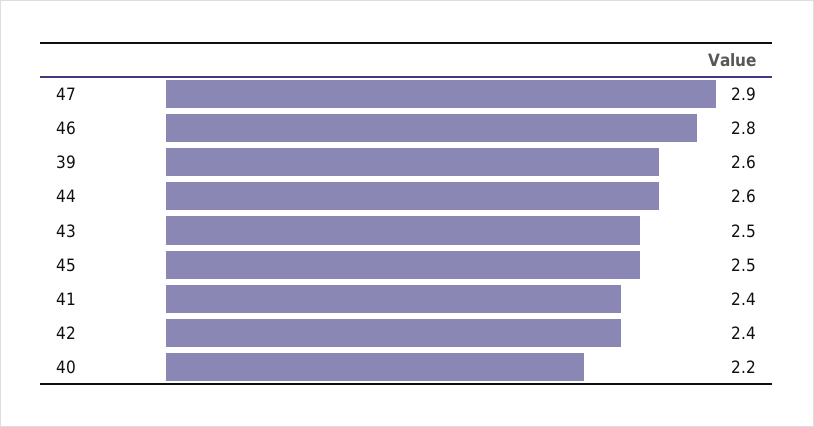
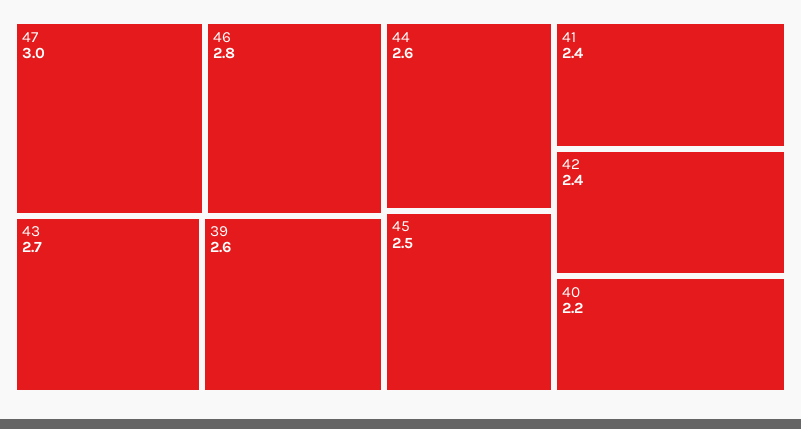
  {
-   "47": 2.9,
+   "47": 3,
    "46": 2.8,
    "39": 2.6,
    "44": 2.6,
-   "43": 2.5,
+   "43": 2.7,
    "45": 2.5,
    "41": 2.4,
    "42": 2.4,
    "40": 2.2
  }

